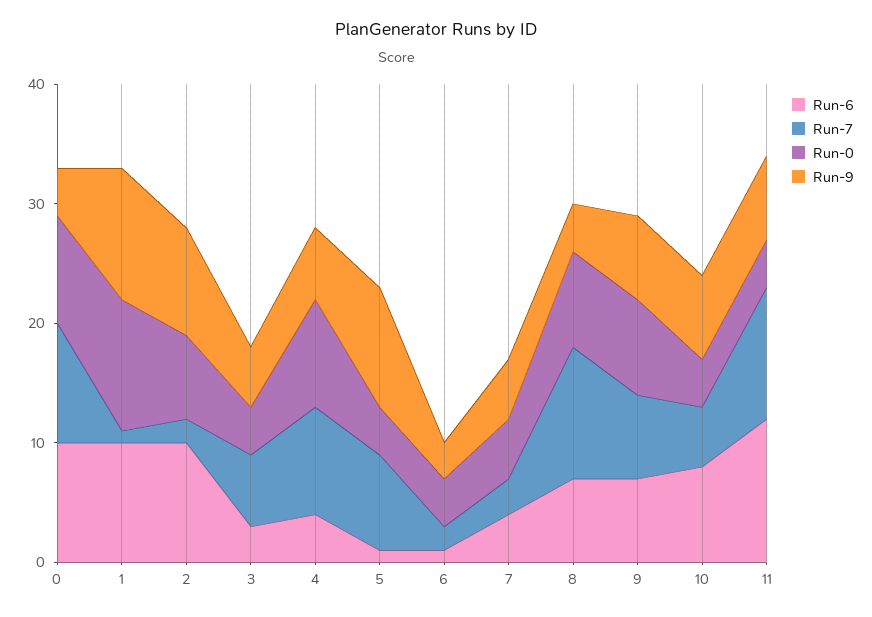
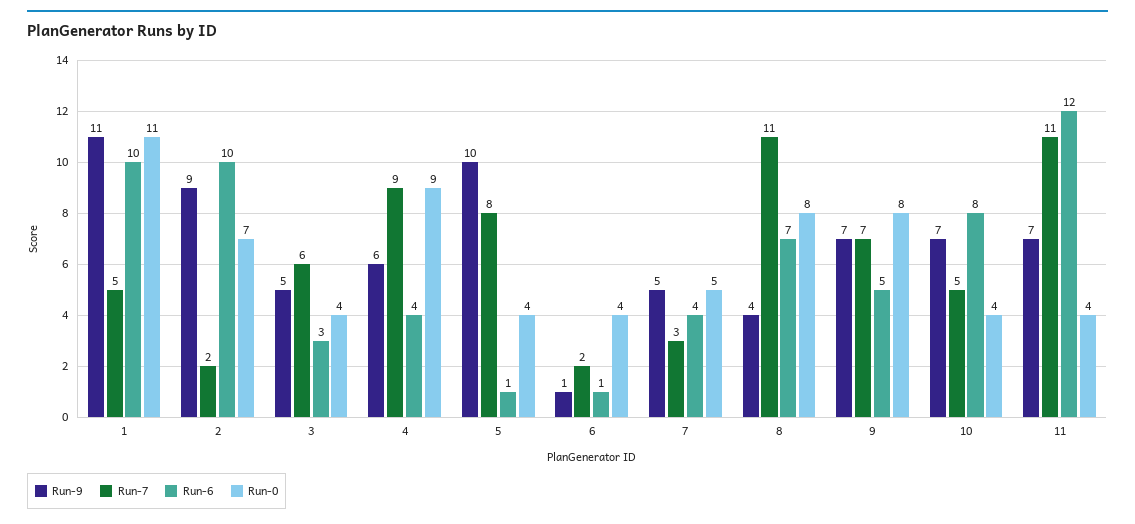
  {
    "Run-6": {
-     "0": 10,
      "1": 10,
      "2": 10,
      "3": 3,
      "4": 4,
      "5": 1,
      "6": 1,
      "7": 4,
      "8": 7,
-     "9": 7,
+     "9": 5,
      "10": 8,
      "11": 12
    },
    "Run-7": {
-     "0": 10,
-     "1": 1,
+     "1": 5,
      "2": 2,
      "3": 6,
      "4": 9,
      "5": 8,
      "6": 2,
      "7": 3,
      "8": 11,
      "9": 7,
      "10": 5,
      "11": 11
    },
    "Run-0": {
-     "0": 9,
      "1": 11,
      "2": 7,
      "3": 4,
      "4": 9,
      "5": 4,
      "6": 4,
      "7": 5,
      "8": 8,
      "9": 8,
      "10": 4,
      "11": 4
    },
    "Run-9": {
-     "0": 4,
      "1": 11,
      "2": 9,
      "3": 5,
      "4": 6,
      "5": 10,
-     "6": 3,
+     "6": 1,
      "7": 5,
      "8": 4,
      "9": 7,
      "10": 7,
      "11": 7
    }
  }

